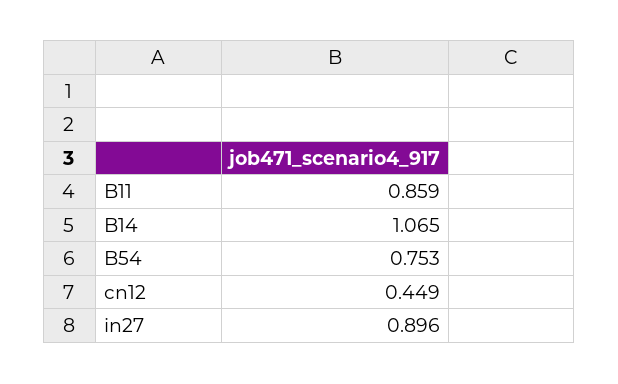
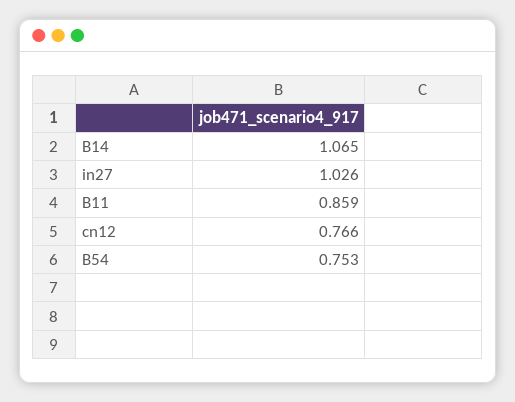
  {
    "B11": 0.859,
    "B14": 1.065,
    "B54": 0.753,
-   "cn12": 0.449,
+   "cn12": 0.766,
-   "in27": 0.896
+   "in27": 1.026
  }

